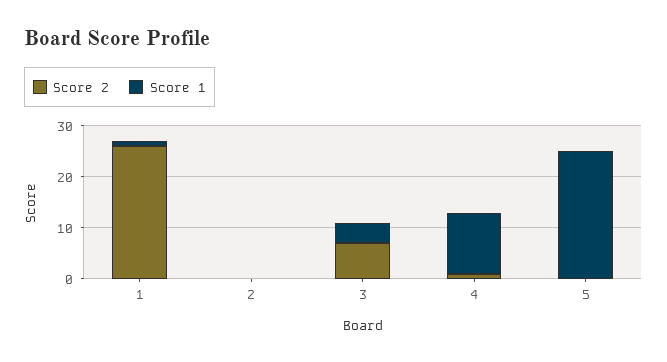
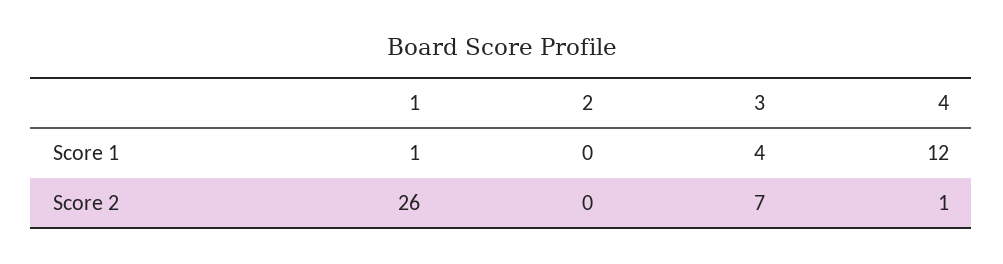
  {
    "Score 2": {
      "1": 26,
      "2": 0,
      "3": 7,
-     "4": 1,
+     "4": 1
-     "5": 0
    },
    "Score 1": {
      "1": 1,
      "2": 0,
      "3": 4,
-     "4": 12,
+     "4": 12
-     "5": 25
    }
  }

